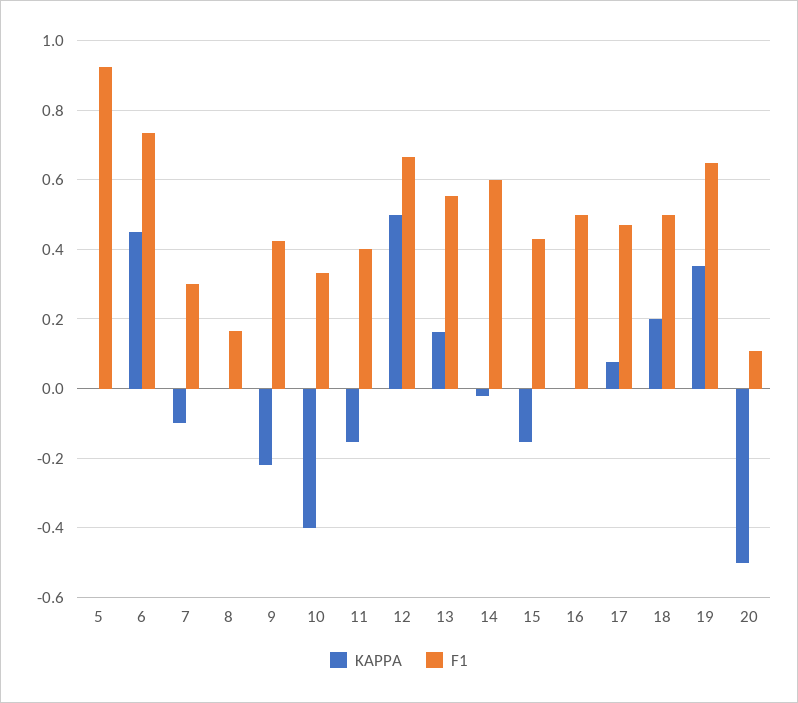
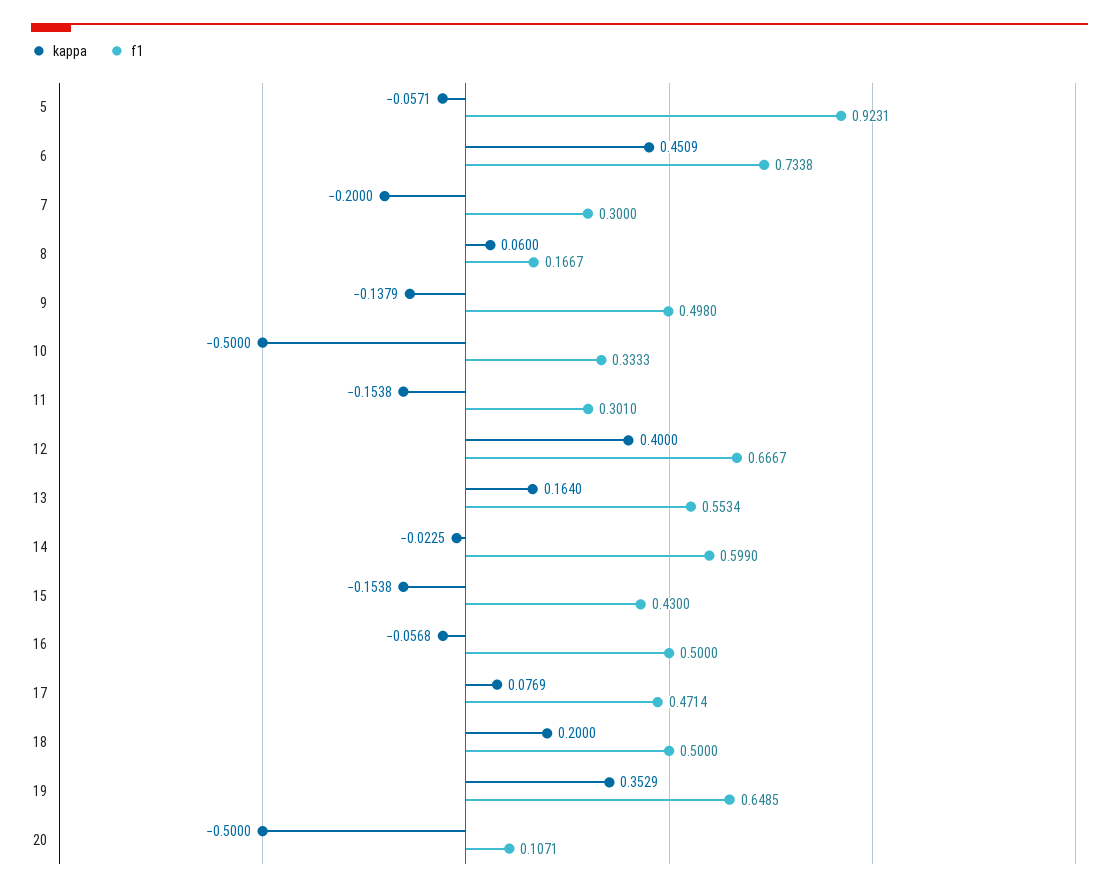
  {
    "KAPPA": {
-     "5": 0,
+     "5": -0.0571,
      "6": 0.4509,
-     "7": -0.1,
+     "7": -0.2,
-     "8": 0,
+     "8": 0.06,
-     "9": -0.22,
+     "9": -0.1379,
-     "10": -0.4,
+     "10": -0.5,
      "11": -0.1538,
-     "12": 0.5,
+     "12": 0.4,
      "13": 0.164,
      "14": -0.0225,
      "15": -0.1538,
-     "16": 0,
+     "16": -0.0568,
      "17": 0.0769,
      "18": 0.2,
      "19": 0.3529,
      "20": -0.5
    },
    "F1": {
      "5": 0.9231,
      "6": 0.7338,
      "7": 0.3,
      "8": 0.1667,
-     "9": 0.42,
+     "9": 0.498,
      "10": 0.3333,
-     "11": 0.4,
+     "11": 0.301,
      "12": 0.6667,
      "13": 0.5534,
      "14": 0.599,
      "15": 0.43,
      "16": 0.5,
      "17": 0.4714,
      "18": 0.5,
      "19": 0.6485,
      "20": 0.1071
    }
  }

